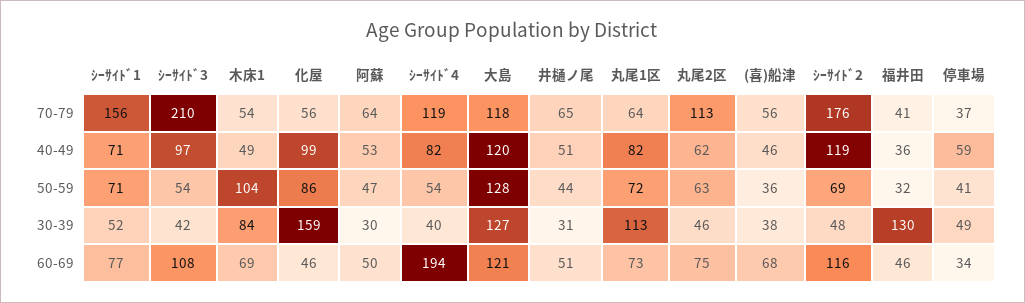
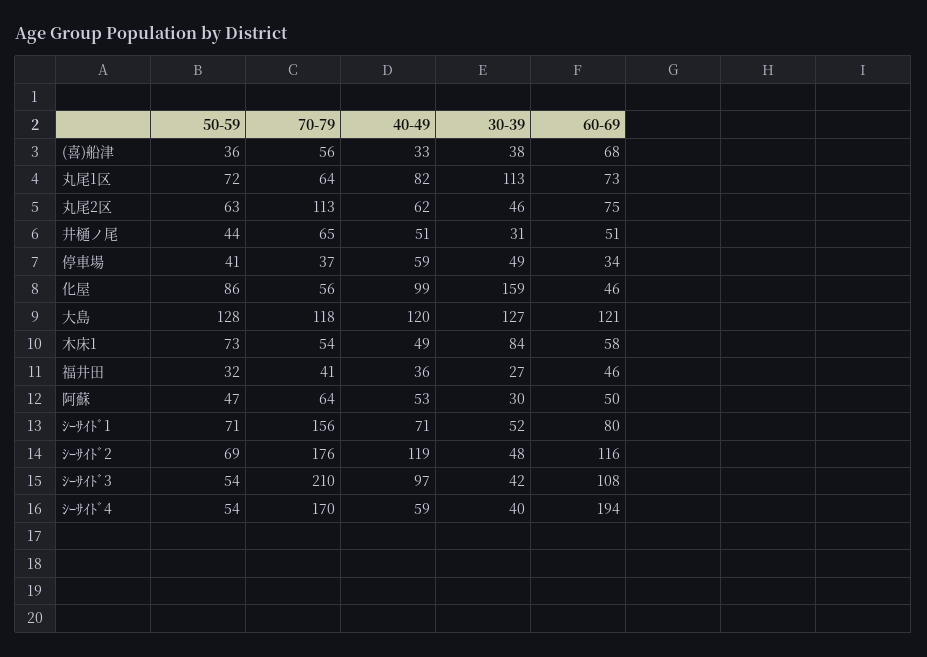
  {
    "ｼｰｻｲﾄﾞ1": {
      "70-79": 156,
      "40-49": 71,
      "50-59": 71,
      "30-39": 52,
-     "60-69": 77
+     "60-69": 80
    },
    "ｼｰｻｲﾄﾞ3": {
      "70-79": 210,
      "40-49": 97,
      "50-59": 54,
      "30-39": 42,
      "60-69": 108
    },
    "木床1": {
      "70-79": 54,
      "40-49": 49,
-     "50-59": 104,
+     "50-59": 73,
      "30-39": 84,
-     "60-69": 69
+     "60-69": 58
    },
    "化屋": {
      "70-79": 56,
      "40-49": 99,
      "50-59": 86,
      "30-39": 159,
      "60-69": 46
    },
    "阿蘇": {
      "70-79": 64,
      "40-49": 53,
      "50-59": 47,
      "30-39": 30,
      "60-69": 50
    },
    "ｼｰｻｲﾄﾞ4": {
-     "70-79": 119,
+     "70-79": 170,
-     "40-49": 82,
+     "40-49": 59,
      "50-59": 54,
      "30-39": 40,
      "60-69": 194
    },
    "大島": {
      "70-79": 118,
      "40-49": 120,
      "50-59": 128,
      "30-39": 127,
      "60-69": 121
    },
    "井樋ノ尾": {
      "70-79": 65,
      "40-49": 51,
      "50-59": 44,
      "30-39": 31,
      "60-69": 51
    },
    "丸尾1区": {
      "70-79": 64,
      "40-49": 82,
      "50-59": 72,
      "30-39": 113,
      "60-69": 73
    },
    "丸尾2区": {
      "70-79": 113,
      "40-49": 62,
      "50-59": 63,
      "30-39": 46,
      "60-69": 75
    },
    "(喜)船津": {
      "70-79": 56,
-     "40-49": 46,
+     "40-49": 33,
      "50-59": 36,
      "30-39": 38,
      "60-69": 68
    },
    "ｼｰｻｲﾄﾞ2": {
      "70-79": 176,
      "40-49": 119,
      "50-59": 69,
      "30-39": 48,
      "60-69": 116
    },
    "福井田": {
      "70-79": 41,
      "40-49": 36,
      "50-59": 32,
-     "30-39": 130,
+     "30-39": 27,
      "60-69": 46
    },
    "停車場": {
      "70-79": 37,
      "40-49": 59,
      "50-59": 41,
      "30-39": 49,
      "60-69": 34
    }
  }

